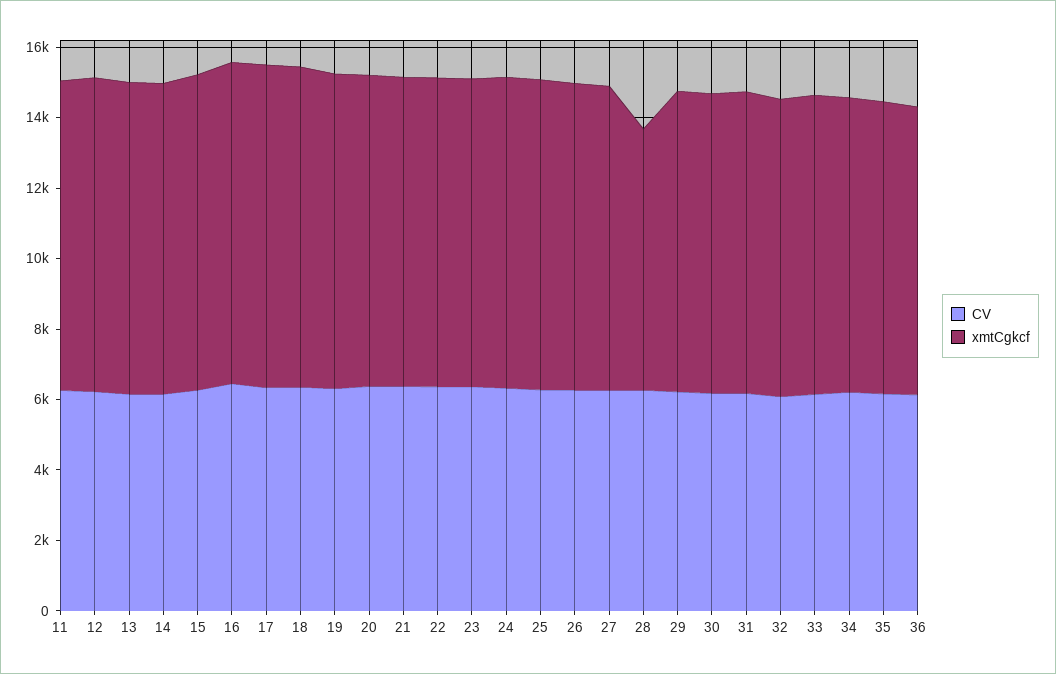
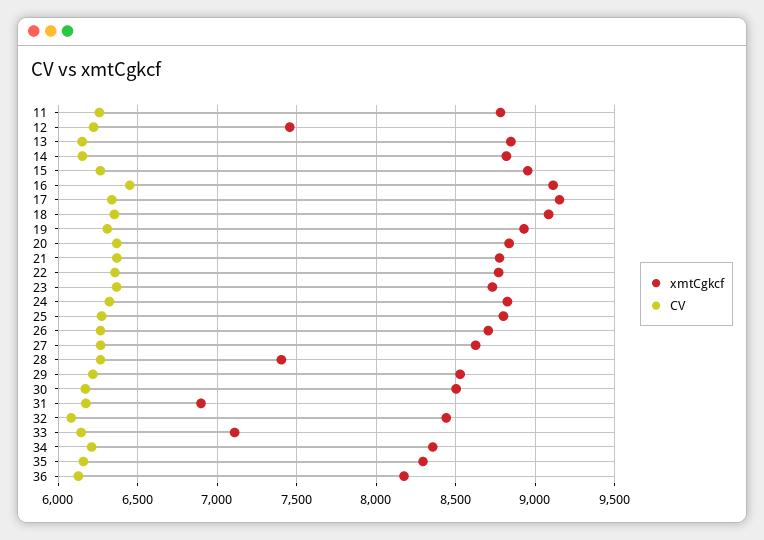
  {
    "CV": {
      "11": 6250,
      "12": 6200,
      "13": 6150,
      "14": 6150,
      "15": 6250,
      "16": 6450,
      "17": 6350,
      "18": 6350,
      "19": 6300,
      "20": 6350,
      "21": 6350,
      "22": 6350,
      "23": 6350,
      "24": 6300,
      "25": 6250,
      "26": 6250,
      "27": 6250,
      "28": 6250,
      "29": 6200,
      "30": 6150,
      "31": 6200,
      "32": 6100,
      "33": 6150,
      "34": 6200,
      "35": 6150,
      "36": 6150
    },
    "xmtCgkcf": {
      "11": 8800,
-     "12": 9000,
+     "12": 7450,
      "13": 8850,
      "14": 8800,
      "15": 8950,
      "16": 9100,
      "17": 9150,
      "18": 9100,
      "19": 8950,
      "20": 8850,
      "21": 8800,
      "22": 8750,
      "23": 8750,
      "24": 8850,
      "25": 8800,
      "26": 8700,
      "27": 8650,
      "28": 7400,
      "29": 8550,
      "30": 8500,
-     "31": 8500,
+     "31": 6900,
      "32": 8450,
-     "33": 8500,
+     "33": 7100,
      "34": 8350,
      "35": 8300,
      "36": 8200
    }
  }

